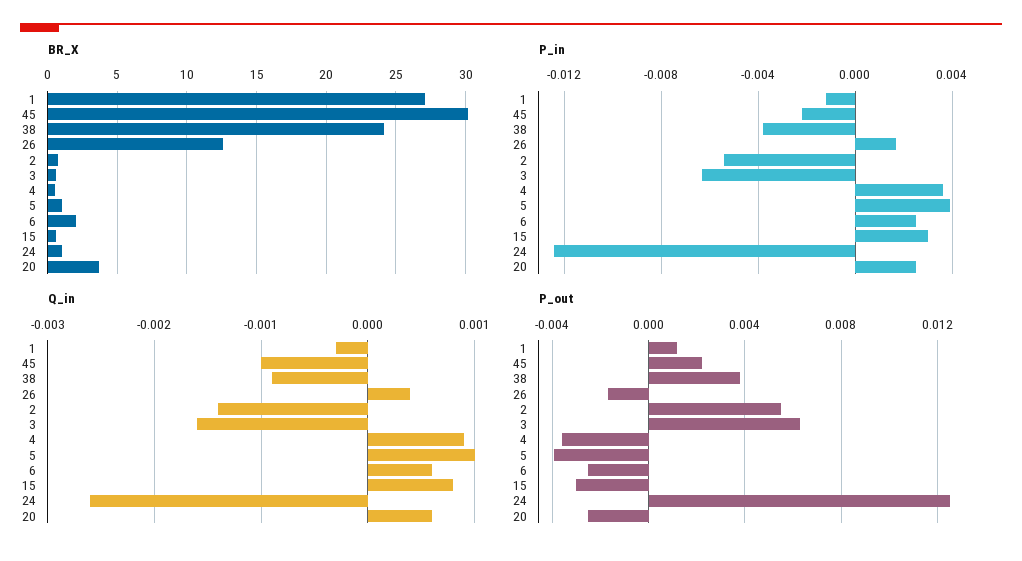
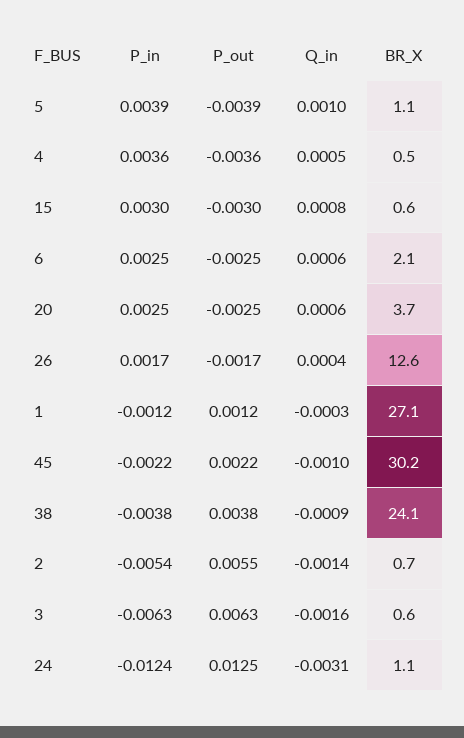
  {
    "BR_X": {
      "1": 27.1,
      "45": 30.2,
      "38": 24.1,
      "26": 12.6,
      "2": 0.7,
      "3": 0.6,
      "4": 0.5,
      "5": 1.1,
      "6": 2.1,
      "15": 0.6,
      "24": 1.1,
      "20": 3.7
    },
    "P_in": {
      "1": -0.0012,
      "45": -0.0022,
      "38": -0.0038,
      "26": 0.0017,
      "2": -0.0054,
      "3": -0.0063,
      "4": 0.0036,
      "5": 0.0039,
      "6": 0.0025,
      "15": 0.003,
      "24": -0.0124,
      "20": 0.0025
    },
    "Q_in": {
      "1": -0.0003,
      "45": -0.001,
      "38": -0.0009,
      "26": 0.0004,
      "2": -0.0014,
      "3": -0.0016,
-     "4": 0.0009,
+     "4": 0.0005,
      "5": 0.001,
      "6": 0.0006,
      "15": 0.0008,
-     "24": -0.0026,
+     "24": -0.0031,
      "20": 0.0006
    },
    "P_out": {
      "1": 0.0012,
      "45": 0.0022,
      "38": 0.0038,
      "26": -0.0017,
      "2": 0.0055,
      "3": 0.0063,
      "4": -0.0036,
      "5": -0.0039,
      "6": -0.0025,
      "15": -0.003,
      "24": 0.0125,
      "20": -0.0025
    }
  }

